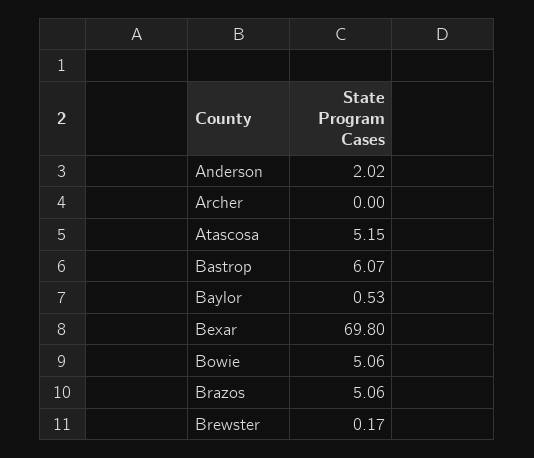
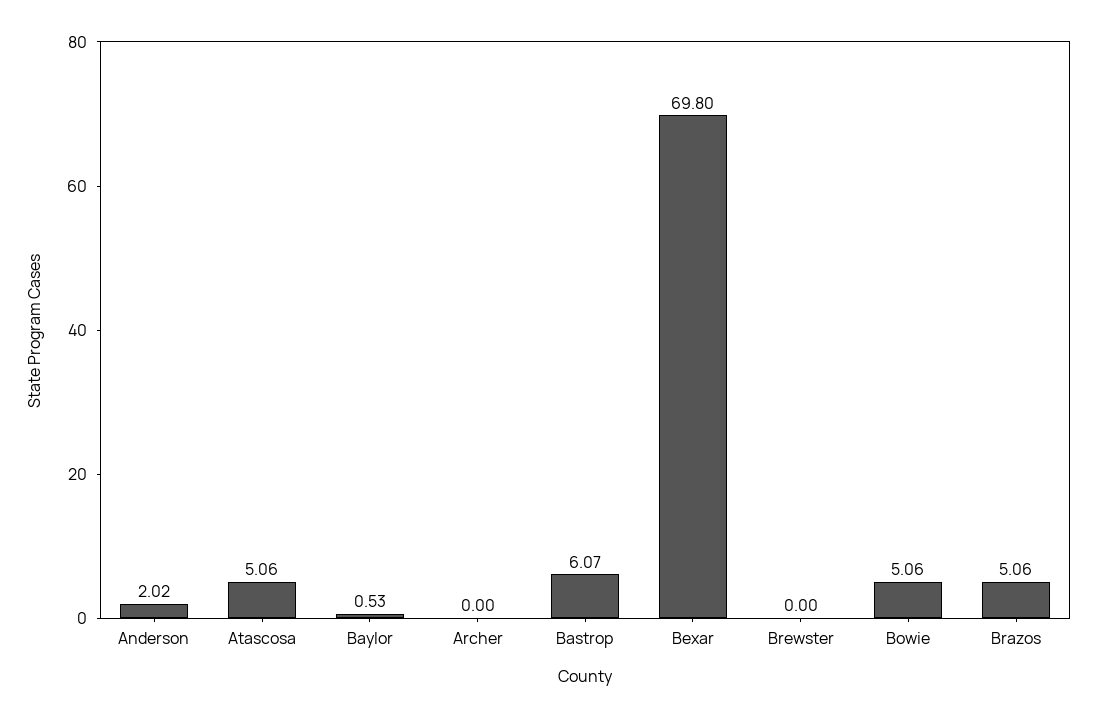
  {
    "Anderson": 2.02,
    "Archer": 0,
-   "Atascosa": 5.15,
+   "Atascosa": 5.06,
    "Bastrop": 6.07,
    "Baylor": 0.53,
    "Bexar": 69.8,
    "Bowie": 5.06,
    "Brazos": 5.06,
-   "Brewster": 0.17
+   "Brewster": 0
  }

